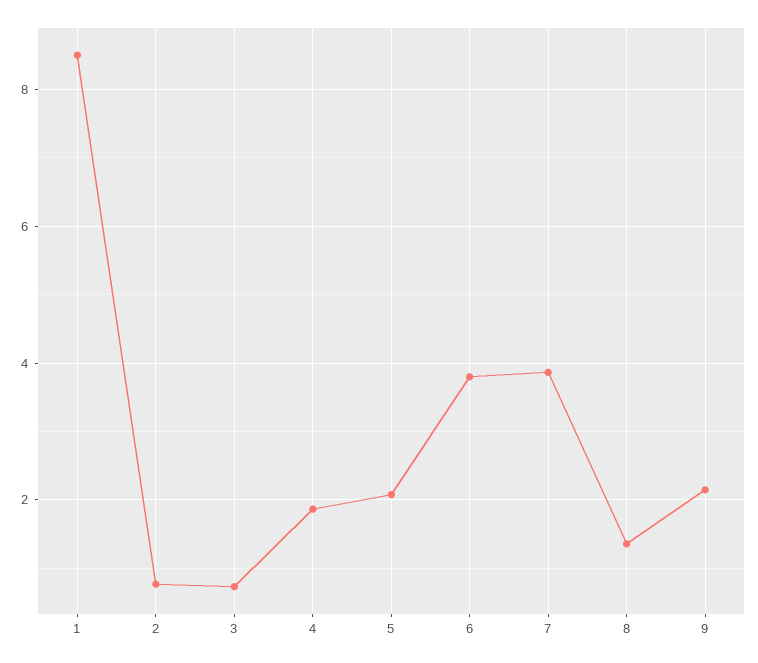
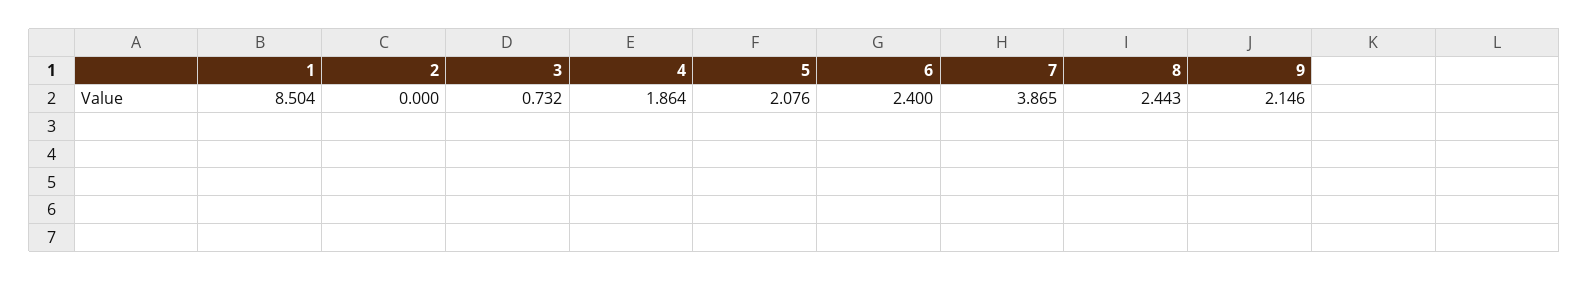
  {
    "1": 8.504,
-   "2": 0.8,
+   "2": 0,
    "3": 0.732,
    "4": 1.864,
    "5": 2.076,
-   "6": 3.8,
+   "6": 2.4,
    "7": 3.865,
-   "8": 1.4,
+   "8": 2.443,
    "9": 2.146
  }

